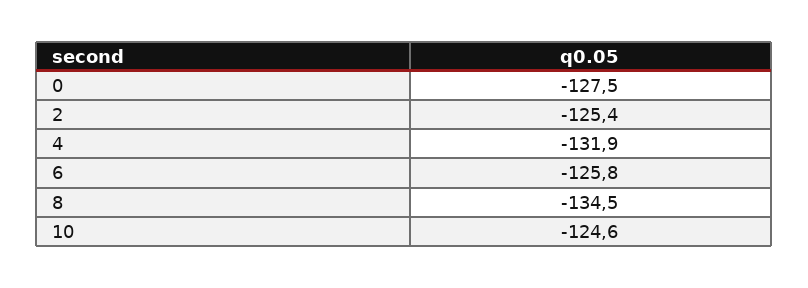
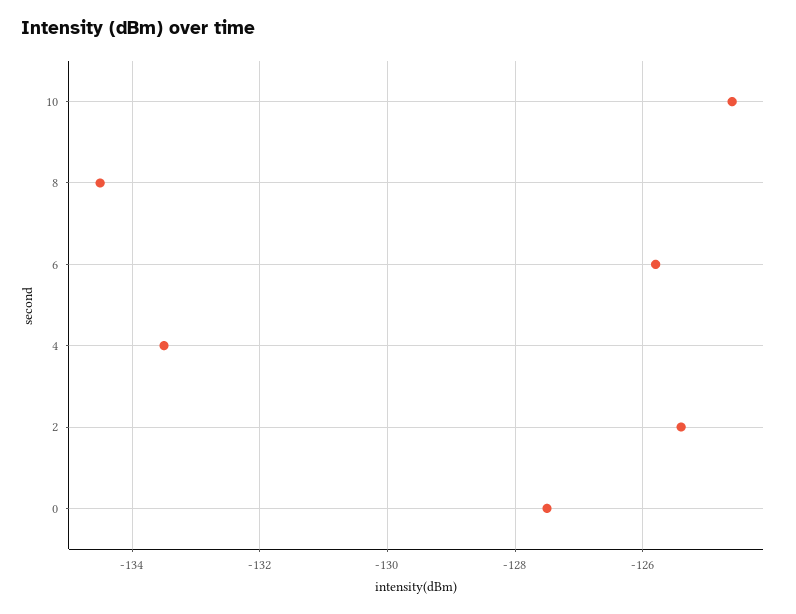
  {
    "0": -127.5,
    "2": -125.4,
-   "4": -131.9,
+   "4": -133.5,
    "6": -125.8,
    "8": -134.5,
    "10": -124.6
  }

